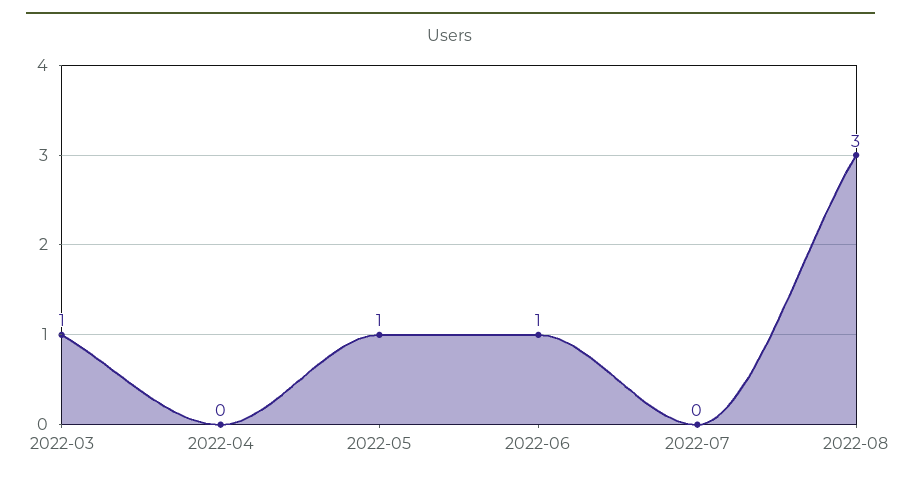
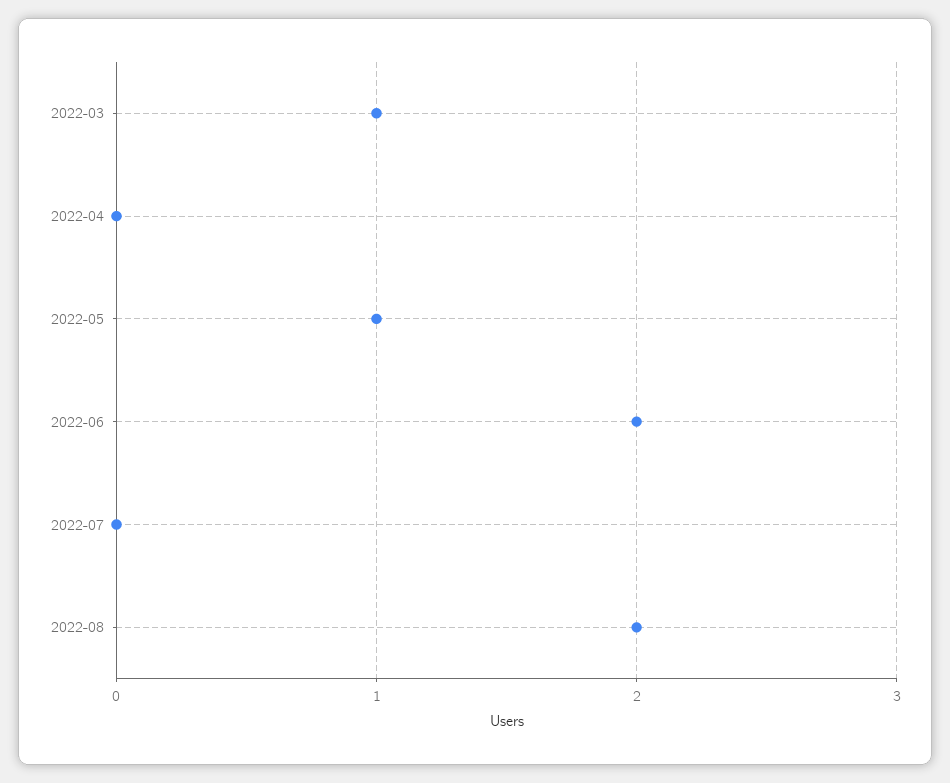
  {
    "2022-03": 1,
    "2022-04": 0,
    "2022-05": 1,
-   "2022-06": 1,
+   "2022-06": 2,
    "2022-07": 0,
-   "2022-08": 3
+   "2022-08": 2
  }

